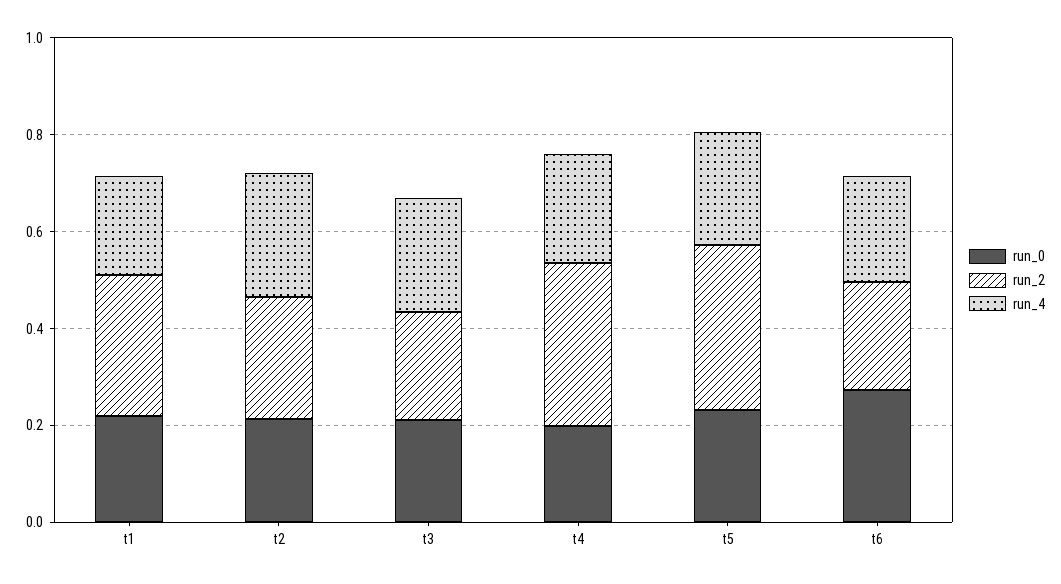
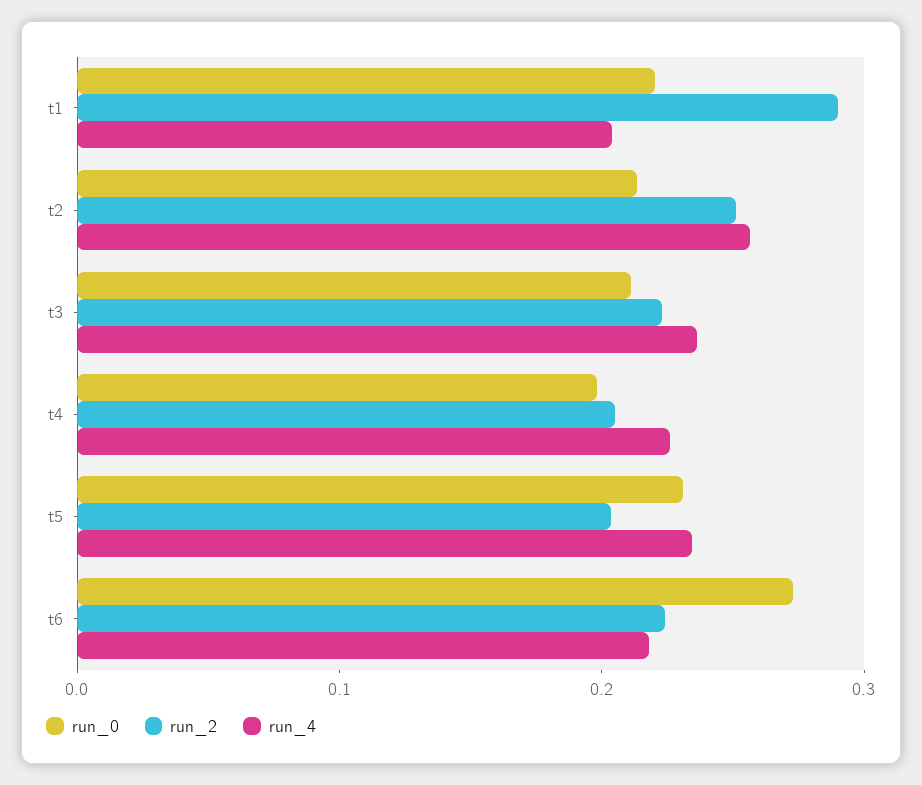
  {
    "run_0": {
      "t1": 0.22,
      "t2": 0.22,
      "t3": 0.22,
      "t4": 0.2,
      "t5": 0.24,
      "t6": 0.28
    },
    "run_2": {
      "t1": 0.3,
      "t2": 0.26,
      "t3": 0.22,
-     "t4": 0.35,
+     "t4": 0.2,
-     "t5": 0.35,
+     "t5": 0.2,
      "t6": 0.22
    },
    "run_4": {
      "t1": 0.2,
      "t2": 0.26,
      "t3": 0.24,
      "t4": 0.22,
      "t5": 0.24,
      "t6": 0.22
    }
  }

